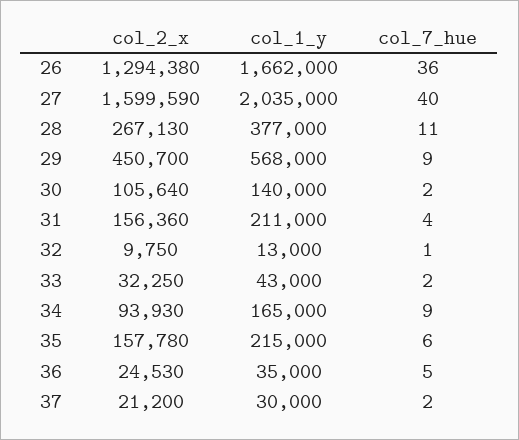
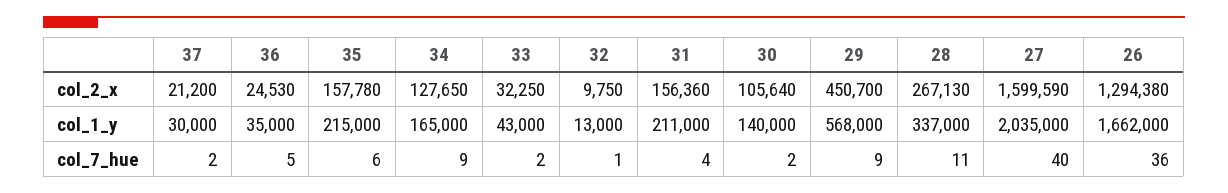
  {
    "col_2_x": {
      "26": 1294380,
      "27": 1599590,
      "28": 267130,
      "29": 450700,
      "30": 105640,
      "31": 156360,
      "32": 9750,
      "33": 32250,
-     "34": 93930,
+     "34": 127650,
      "35": 157780,
      "36": 24530,
      "37": 21200
    },
    "col_1_y": {
      "26": 1662000,
      "27": 2035000,
-     "28": 377000,
+     "28": 337000,
      "29": 568000,
      "30": 140000,
      "31": 211000,
      "32": 13000,
      "33": 43000,
      "34": 165000,
      "35": 215000,
      "36": 35000,
      "37": 30000
    },
    "col_7_hue": {
      "26": 36,
      "27": 40,
      "28": 11,
      "29": 9,
      "30": 2,
      "31": 4,
      "32": 1,
      "33": 2,
      "34": 9,
      "35": 6,
      "36": 5,
      "37": 2
    }
  }

